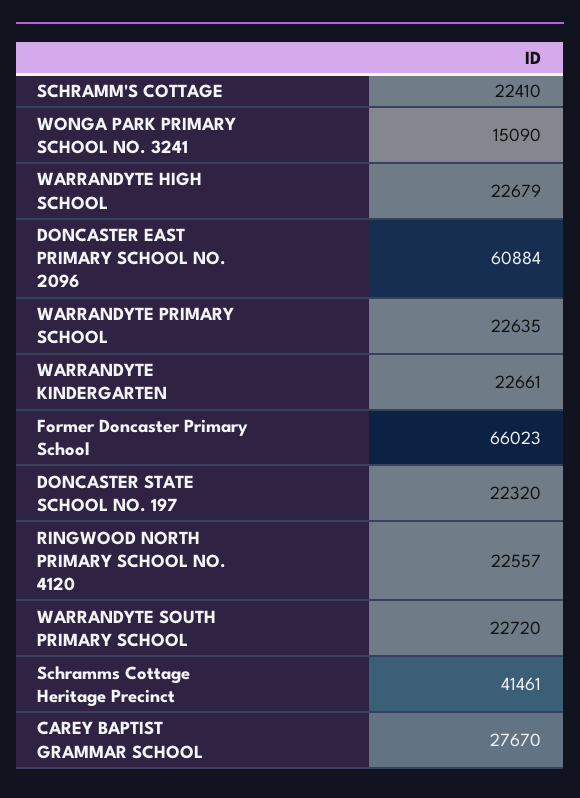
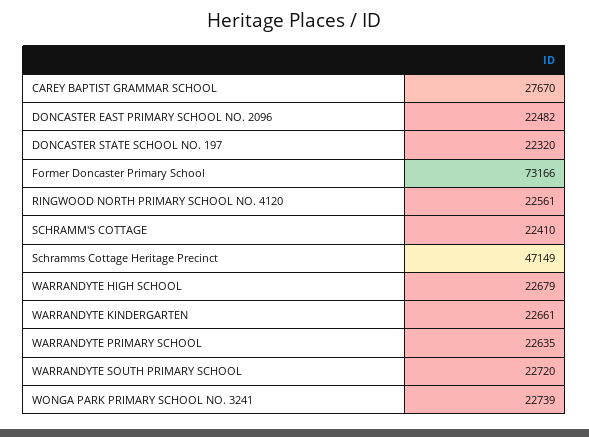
  {
    "SCHRAMM'S COTTAGE": 22410,
-   "WONGA PARK PRIMARY SCHOOL NO. 3241": 15090,
+   "WONGA PARK PRIMARY SCHOOL NO. 3241": 22739,
    "WARRANDYTE HIGH SCHOOL": 22679,
-   "DONCASTER EAST PRIMARY SCHOOL NO. 2096": 60884,
+   "DONCASTER EAST PRIMARY SCHOOL NO. 2096": 22482,
    "WARRANDYTE PRIMARY SCHOOL": 22635,
    "WARRANDYTE KINDERGARTEN": 22661,
-   "Former Doncaster Primary School": 66023,
+   "Former Doncaster Primary School": 73166,
    "DONCASTER STATE SCHOOL NO. 197": 22320,
-   "RINGWOOD NORTH PRIMARY SCHOOL NO. 4120": 22557,
+   "RINGWOOD NORTH PRIMARY SCHOOL NO. 4120": 22561,
    "WARRANDYTE SOUTH PRIMARY SCHOOL": 22720,
-   "Schramms Cottage Heritage Precinct": 41461,
+   "Schramms Cottage Heritage Precinct": 47149,
    "CAREY BAPTIST GRAMMAR SCHOOL": 27670
  }

